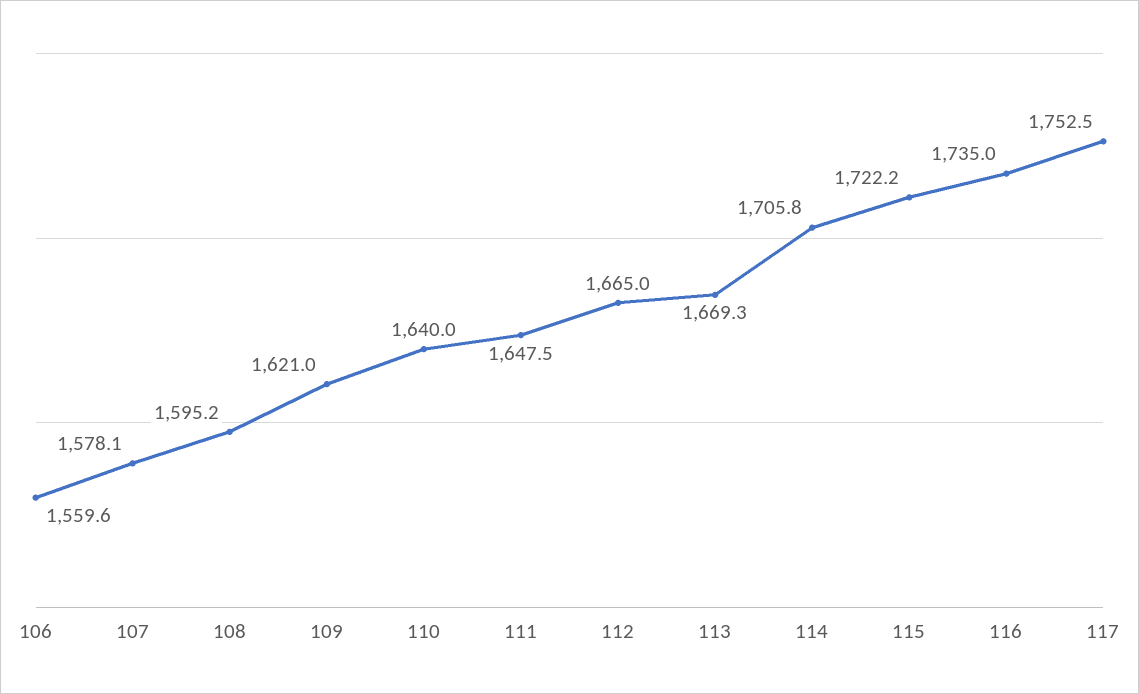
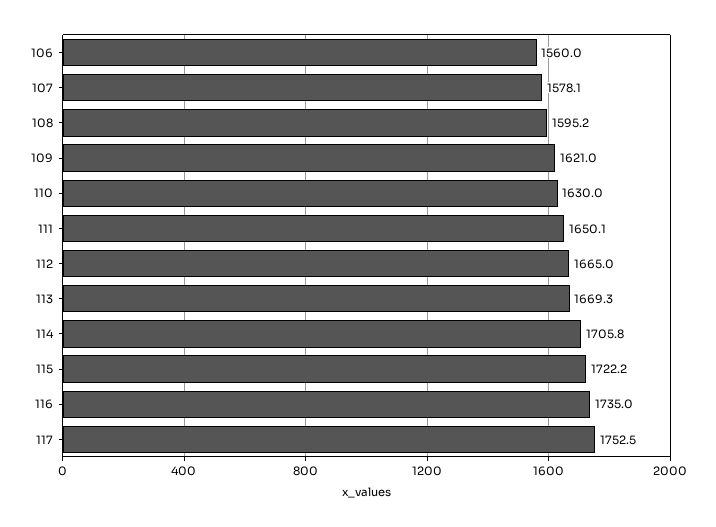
  {
-   "106": 1559.6,
+   "106": 1560,
    "107": 1578.1,
    "108": 1595.2,
    "109": 1621,
-   "110": 1640,
+   "110": 1630,
-   "111": 1647.5,
+   "111": 1650.1,
    "112": 1665,
    "113": 1669.3,
    "114": 1705.8,
    "115": 1722.2,
    "116": 1735,
    "117": 1752.5
  }

